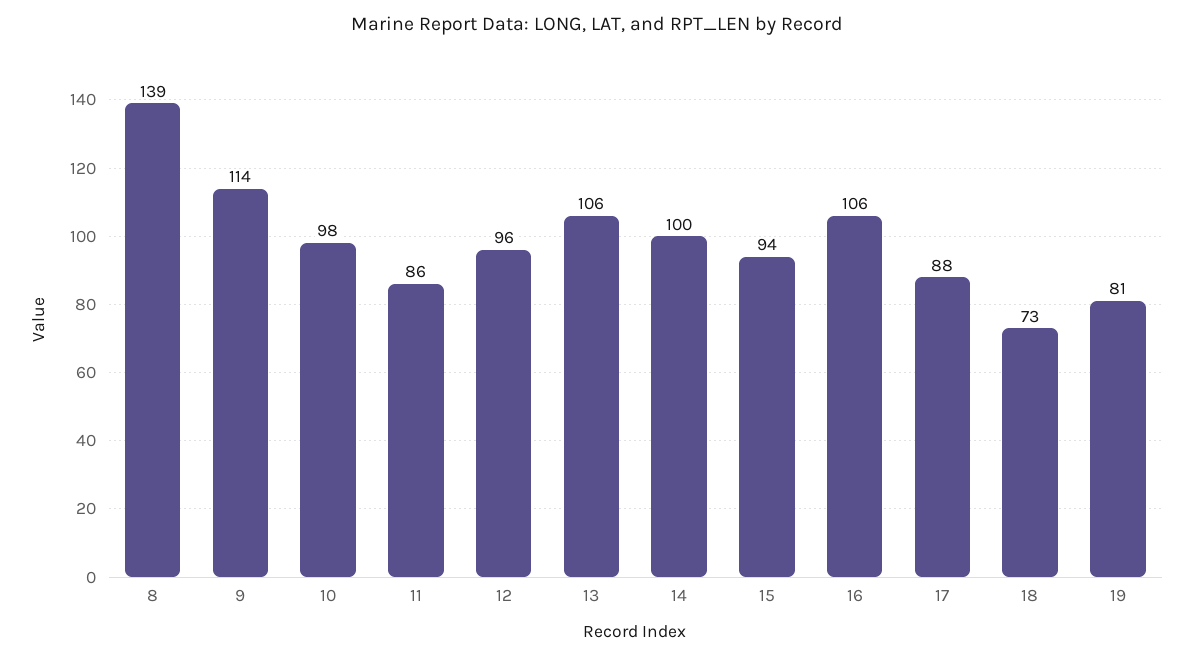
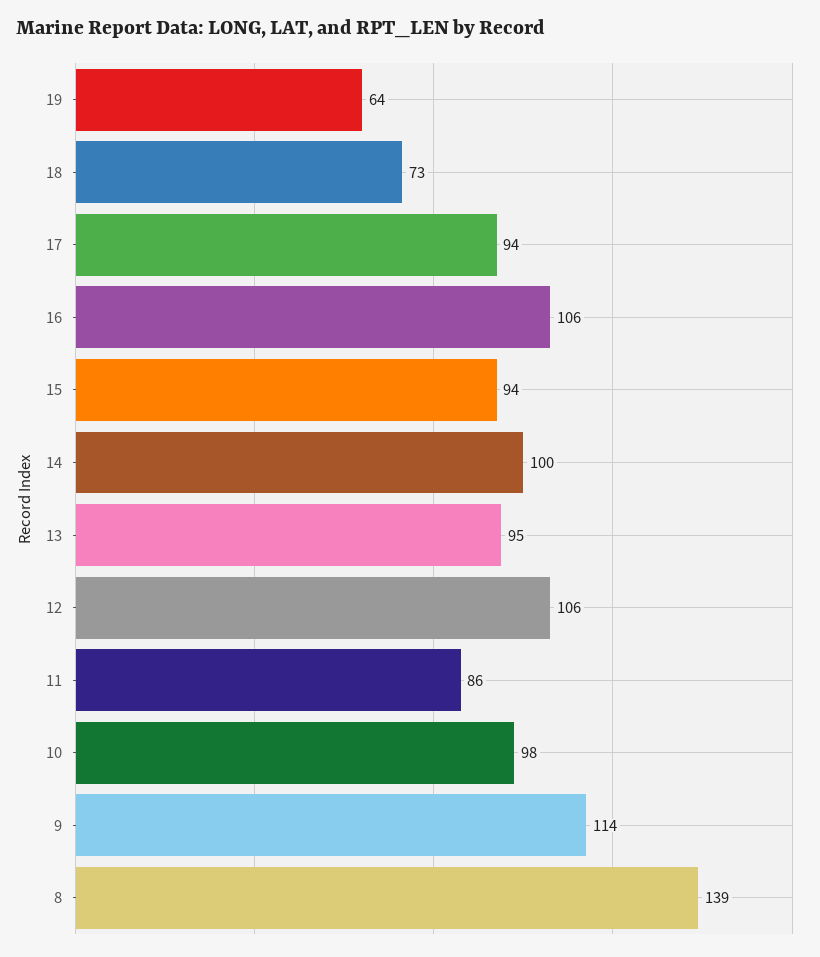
  {
    "8": 139,
    "9": 114,
    "10": 98,
    "11": 86,
-   "12": 96,
+   "12": 106,
-   "13": 106,
+   "13": 95,
    "14": 100,
    "15": 94,
    "16": 106,
-   "17": 88,
+   "17": 94,
    "18": 73,
-   "19": 81
+   "19": 64
  }

